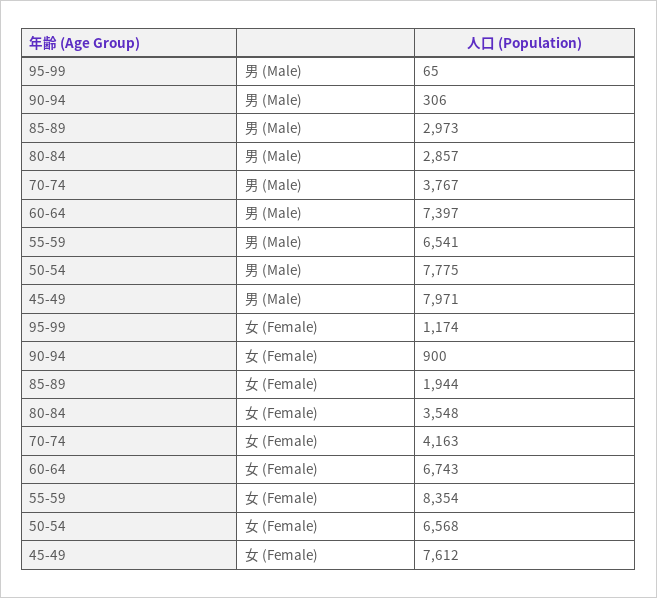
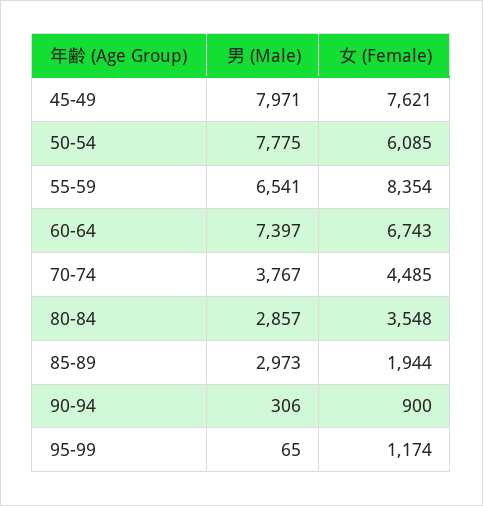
  {
    "95-99": {
      "男 (Male)": 65,
      "女 (Female)": 1174
    },
    "90-94": {
      "男 (Male)": 306,
      "女 (Female)": 900
    },
    "85-89": {
      "男 (Male)": 2973,
      "女 (Female)": 1944
    },
    "80-84": {
      "男 (Male)": 2857,
      "女 (Female)": 3548
    },
    "70-74": {
      "男 (Male)": 3767,
-     "女 (Female)": 4163
+     "女 (Female)": 4485
    },
    "60-64": {
      "男 (Male)": 7397,
      "女 (Female)": 6743
    },
    "55-59": {
      "男 (Male)": 6541,
      "女 (Female)": 8354
    },
    "50-54": {
      "男 (Male)": 7775,
-     "女 (Female)": 6568
+     "女 (Female)": 6085
    },
    "45-49": {
      "男 (Male)": 7971,
-     "女 (Female)": 7612
+     "女 (Female)": 7621
    }
  }

